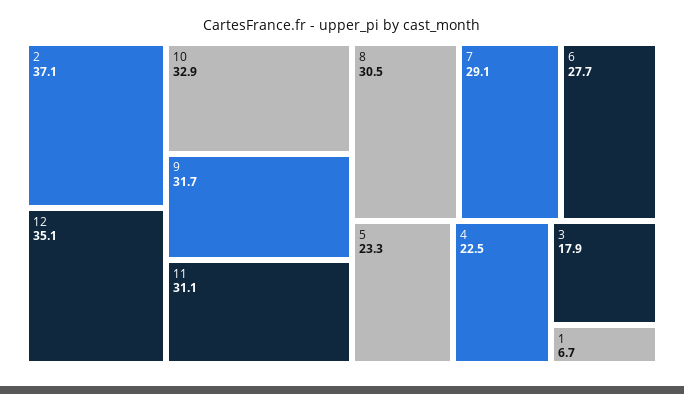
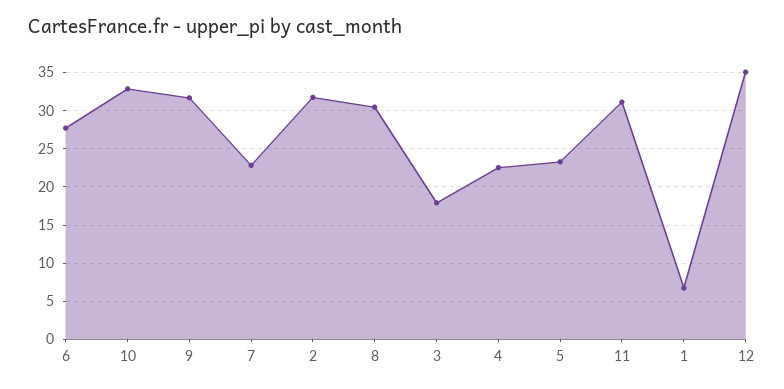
  {
-   "2": 37.1,
+   "2": 32,
    "12": 35.1,
    "10": 32.9,
    "9": 31.7,
    "11": 31.1,
    "8": 30.5,
-   "7": 29.1,
+   "7": 23,
    "6": 27.7,
    "5": 23.3,
    "4": 22.5,
    "3": 17.9,
    "1": 6.7
  }

